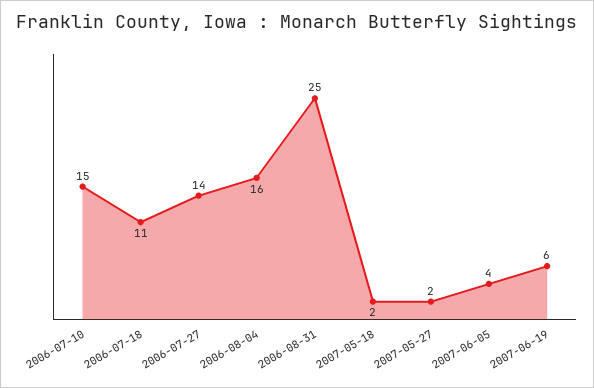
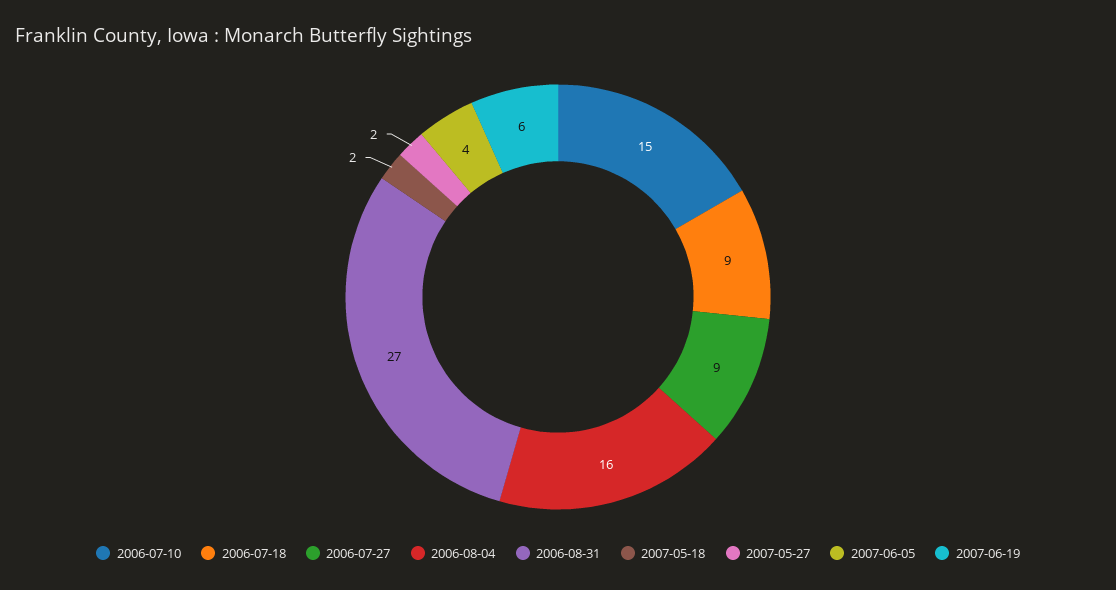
  {
    "2006-07-10": 15,
-   "2006-07-18": 11,
+   "2006-07-18": 9,
-   "2006-07-27": 14,
+   "2006-07-27": 9,
    "2006-08-04": 16,
-   "2006-08-31": 25,
+   "2006-08-31": 27,
    "2007-05-18": 2,
    "2007-05-27": 2,
    "2007-06-05": 4,
    "2007-06-19": 6
  }

